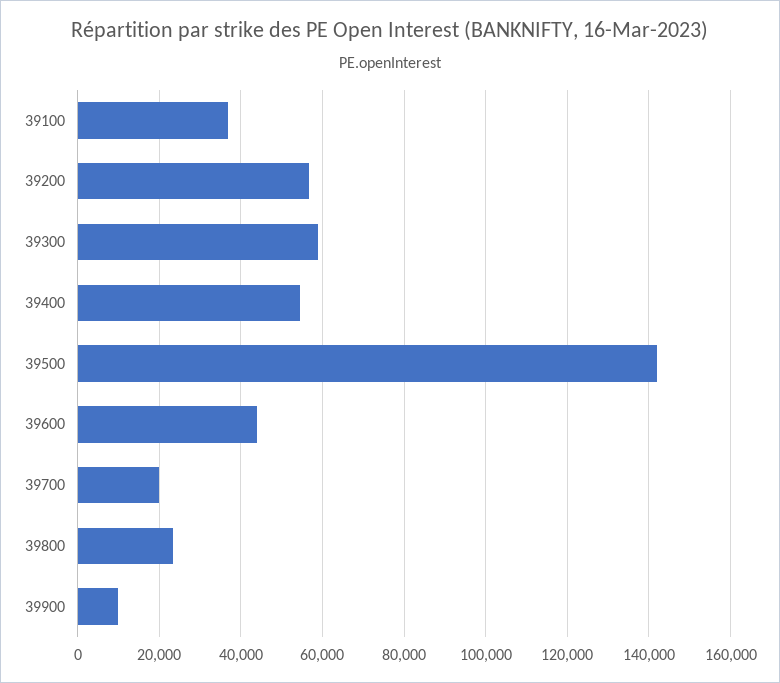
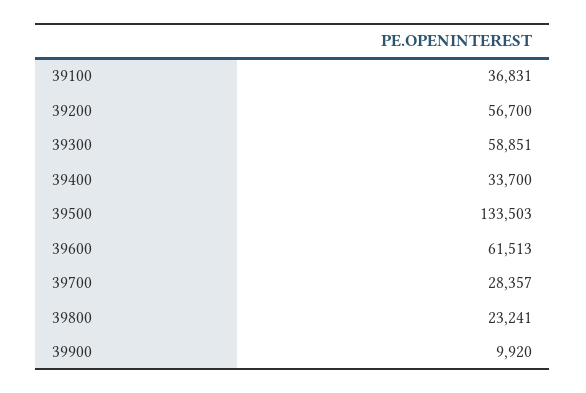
  {
    "39100": 36831,
    "39200": 56700,
    "39300": 58851,
-   "39400": 54000,
+   "39400": 33700,
-   "39500": 142000,
+   "39500": 133503,
-   "39600": 44000,
+   "39600": 61513,
-   "39700": 20000,
+   "39700": 28357,
    "39800": 23241,
    "39900": 9920
  }

